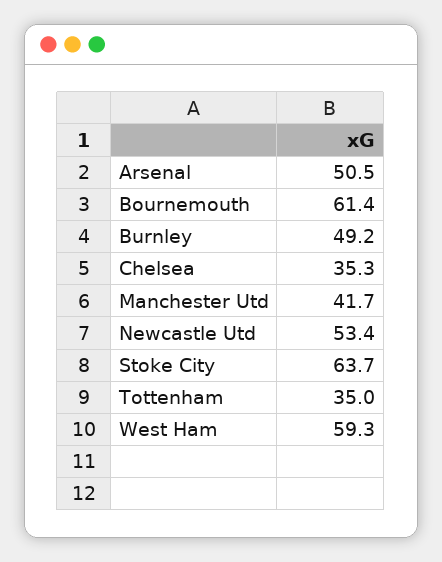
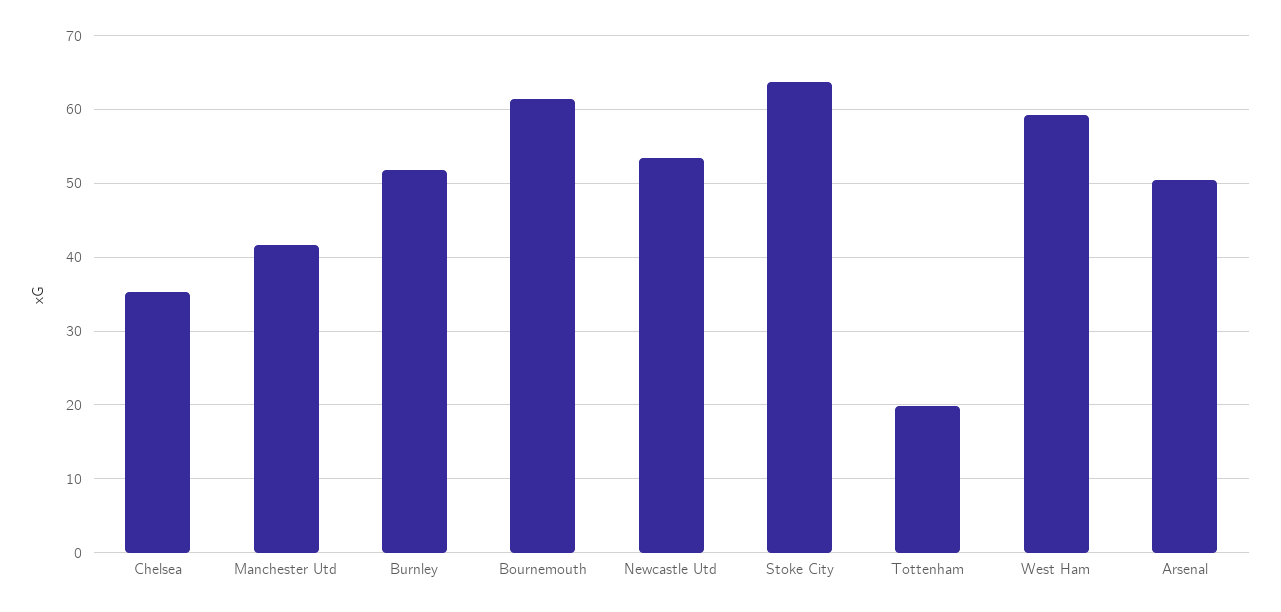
  {
    "Arsenal": 50.5,
    "Bournemouth": 61.4,
-   "Burnley": 49.2,
+   "Burnley": 52,
    "Chelsea": 35.3,
    "Manchester Utd": 41.7,
    "Newcastle Utd": 53.4,
    "Stoke City": 63.7,
-   "Tottenham": 35,
+   "Tottenham": 20,
    "West Ham": 59.3
  }

